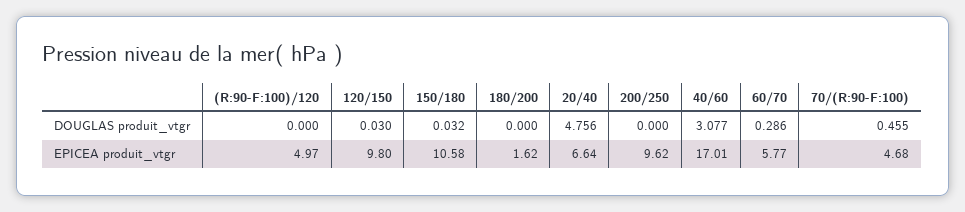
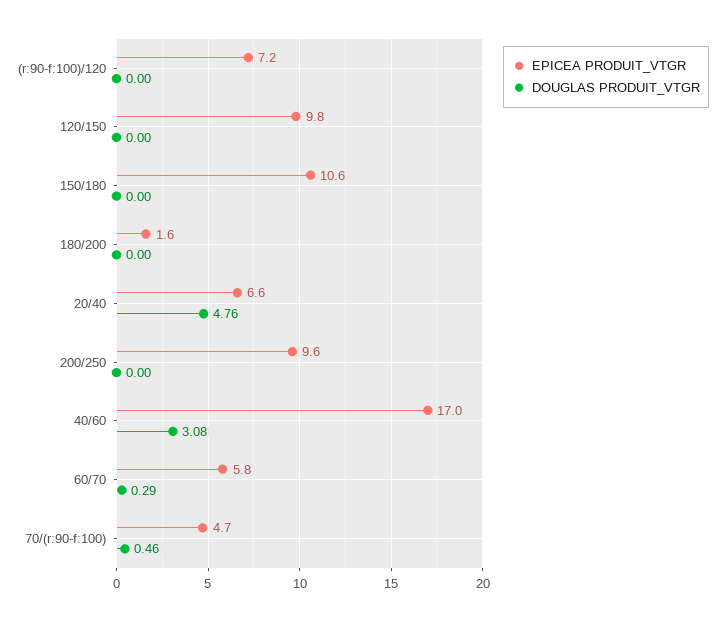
  {
    "DOUGLAS produit_vtgr": {
      "(R:90-F:100)/120": 0,
-     "120/150": 0.03,
+     "120/150": 0,
-     "150/180": 0.032,
+     "150/180": 0,
      "180/200": 0,
      "20/40": 4.756,
      "200/250": 0,
      "40/60": 3.077,
      "60/70": 0.286,
      "70/(R:90-F:100)": 0.455
    },
    "EPICEA produit_vtgr": {
-     "(R:90-F:100)/120": 4.97,
+     "(R:90-F:100)/120": 7.2,
      "120/150": 9.8,
      "150/180": 10.58,
      "180/200": 1.62,
      "20/40": 6.64,
      "200/250": 9.62,
      "40/60": 17.01,
      "60/70": 5.77,
      "70/(R:90-F:100)": 4.68
    }
  }

